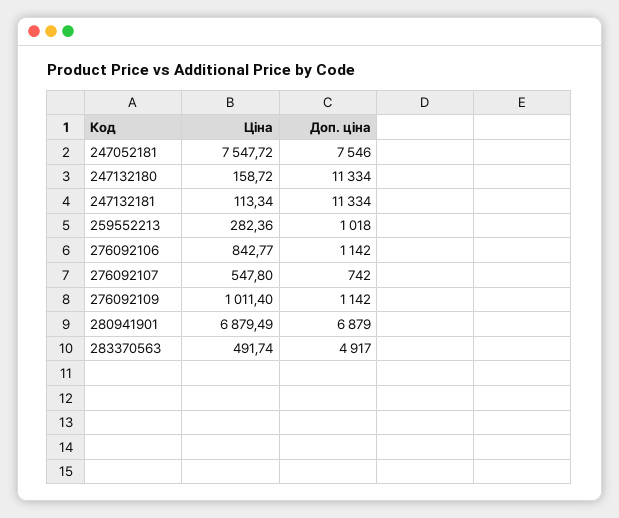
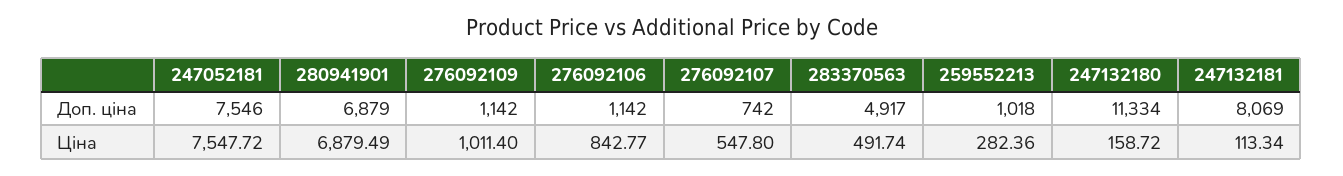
  {
    "Ціна": {
      "247052181": 7547.72,
      "247132180": 158.72,
      "247132181": 113.34,
      "259552213": 282.36,
      "276092106": 842.77,
      "276092107": 547.8,
      "276092109": 1011.4,
      "280941901": 6879.49,
      "283370563": 491.74
    },
    "Доп. ціна": {
      "247052181": 7546,
      "247132180": 11334,
-     "247132181": 11334,
+     "247132181": 8069,
      "259552213": 1018,
      "276092106": 1142,
      "276092107": 742,
      "276092109": 1142,
      "280941901": 6879,
      "283370563": 4917
    }
  }

